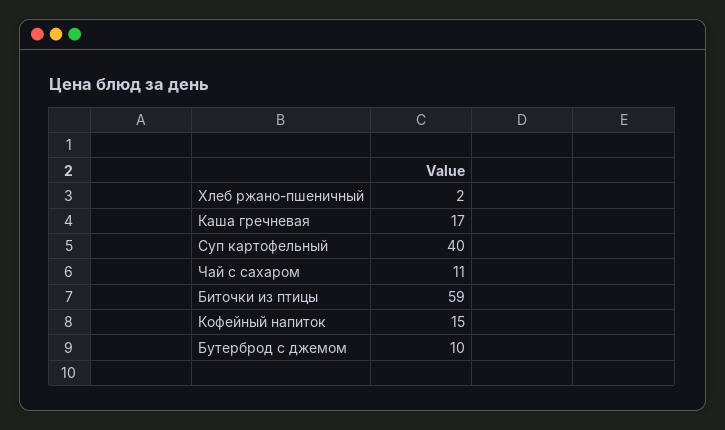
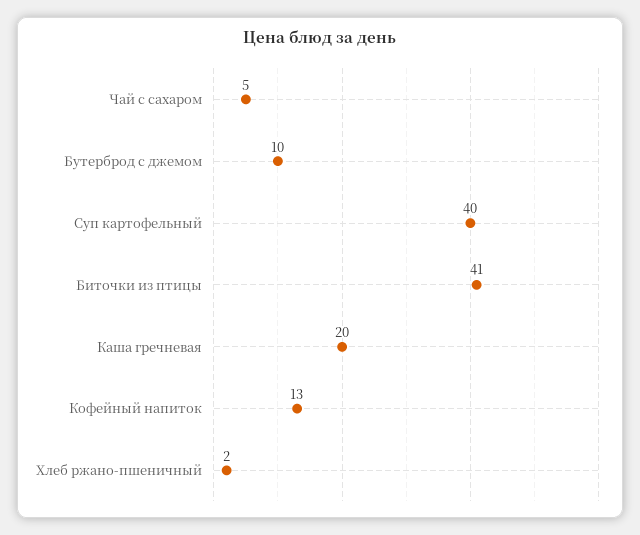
  {
    "Хлеб ржано-пшеничный": 2,
-   "Каша гречневая": 17,
+   "Каша гречневая": 20,
    "Суп картофельный": 40,
-   "Чай с сахаром": 11,
+   "Чай с сахаром": 5,
-   "Биточки из птицы": 59,
+   "Биточки из птицы": 41,
-   "Кофейный напиток": 15,
+   "Кофейный напиток": 13,
    "Бутерброд с джемом": 10
  }

